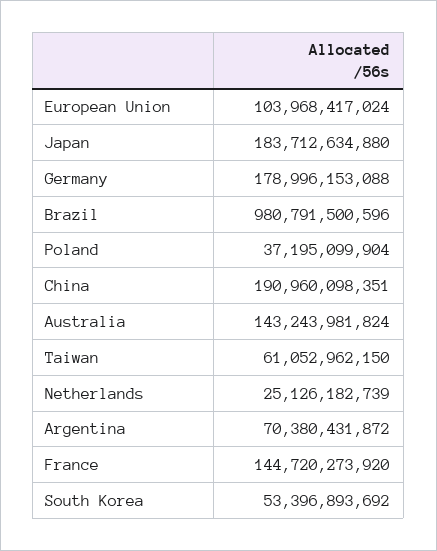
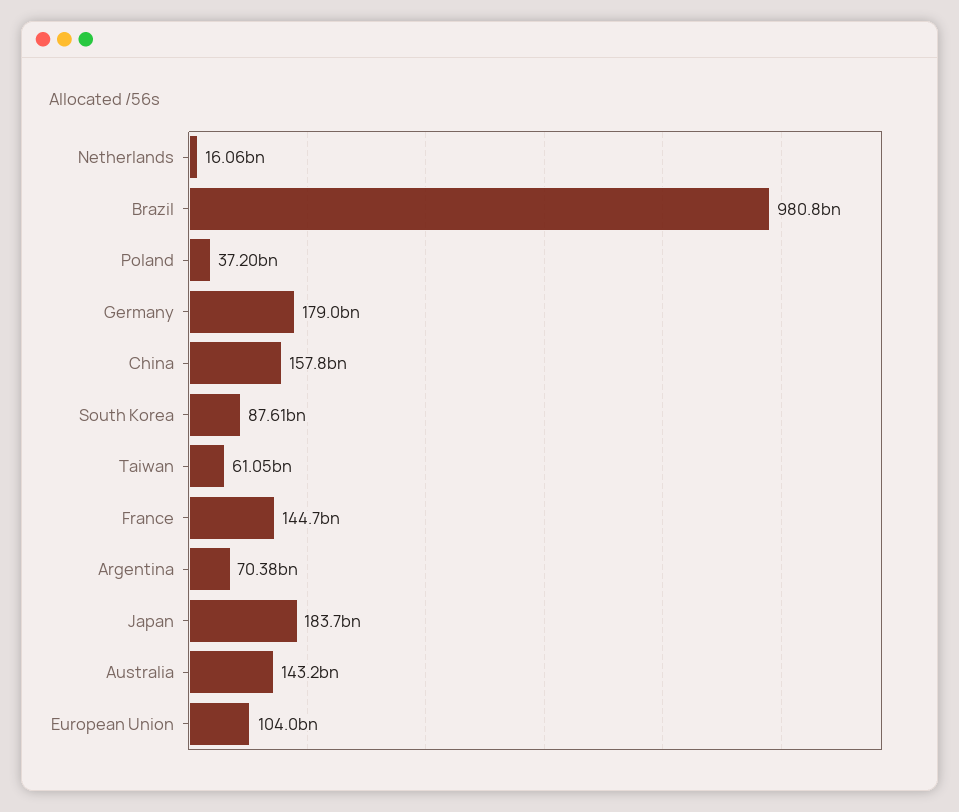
  {
    "European Union": 103968417024,
    "Japan": 183712634880,
    "Germany": 178996153088,
    "Brazil": 980791500596,
    "Poland": 37195099904,
-   "China": 190960098351,
+   "China": 157800000000,
    "Australia": 143243981824,
    "Taiwan": 61052962150,
-   "Netherlands": 25126182739,
+   "Netherlands": 16060000000,
    "Argentina": 70380431872,
    "France": 144720273920,
-   "South Korea": 53396893692
+   "South Korea": 87610000000
  }

